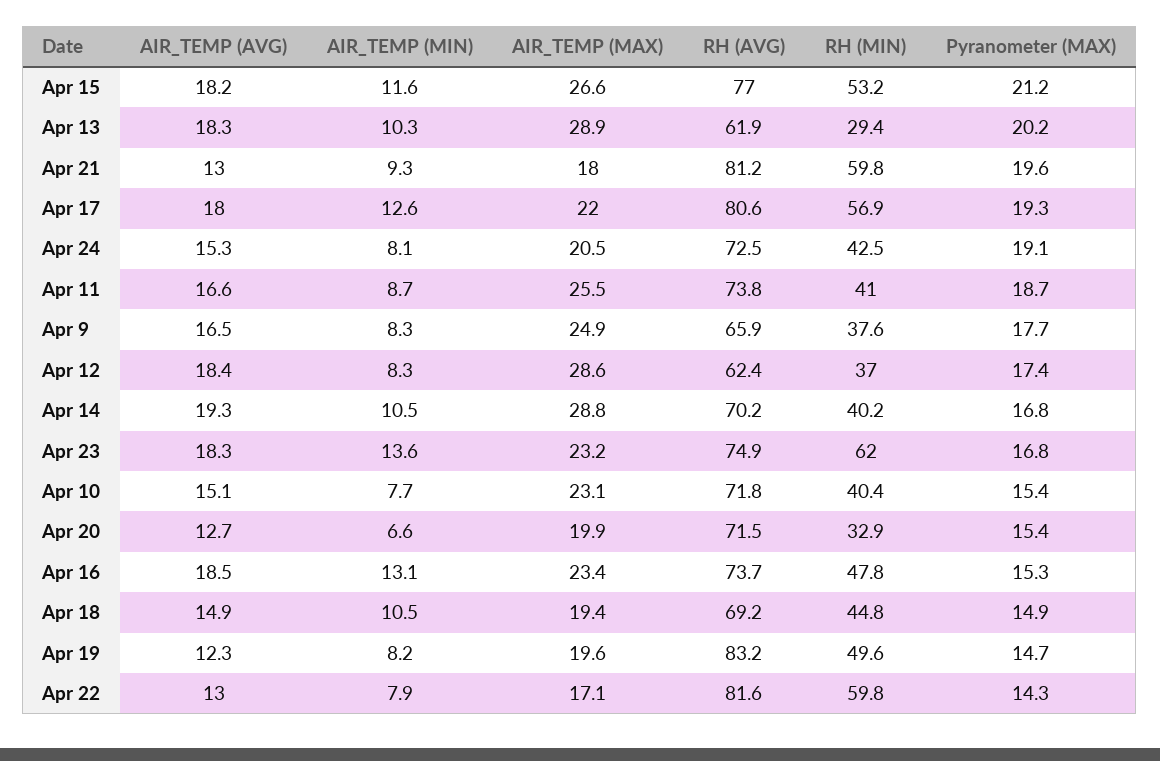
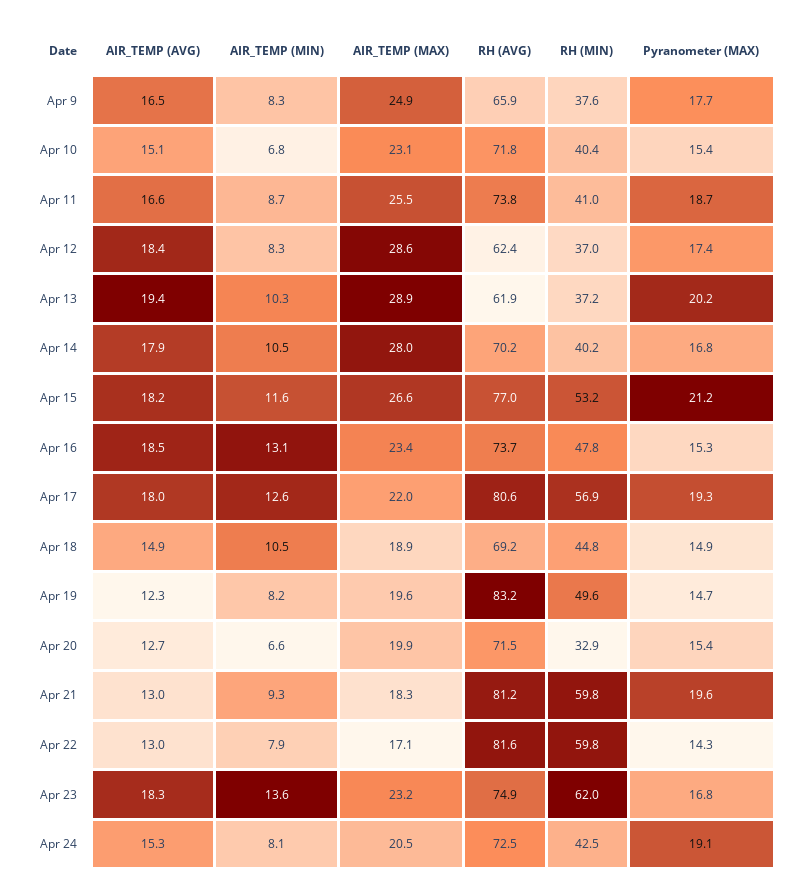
  {
    "AIR_TEMP (AVG)": {
      "Apr 15": 18.2,
-     "Apr 13": 18.3,
+     "Apr 13": 19.4,
      "Apr 21": 13,
      "Apr 17": 18,
      "Apr 24": 15.3,
      "Apr 11": 16.6,
      "Apr 9": 16.5,
      "Apr 12": 18.4,
-     "Apr 14": 19.3,
+     "Apr 14": 17.9,
      "Apr 23": 18.3,
      "Apr 10": 15.1,
      "Apr 20": 12.7,
      "Apr 16": 18.5,
      "Apr 18": 14.9,
      "Apr 19": 12.3,
      "Apr 22": 13
    },
    "AIR_TEMP (MIN)": {
      "Apr 15": 11.6,
      "Apr 13": 10.3,
      "Apr 21": 9.3,
      "Apr 17": 12.6,
      "Apr 24": 8.1,
      "Apr 11": 8.7,
      "Apr 9": 8.3,
      "Apr 12": 8.3,
      "Apr 14": 10.5,
      "Apr 23": 13.6,
-     "Apr 10": 7.7,
+     "Apr 10": 6.8,
      "Apr 20": 6.6,
      "Apr 16": 13.1,
      "Apr 18": 10.5,
      "Apr 19": 8.2,
      "Apr 22": 7.9
    },
    "AIR_TEMP (MAX)": {
      "Apr 15": 26.6,
      "Apr 13": 28.9,
-     "Apr 21": 18,
+     "Apr 21": 18.3,
      "Apr 17": 22,
      "Apr 24": 20.5,
      "Apr 11": 25.5,
      "Apr 9": 24.9,
      "Apr 12": 28.6,
-     "Apr 14": 28.8,
+     "Apr 14": 28,
      "Apr 23": 23.2,
      "Apr 10": 23.1,
      "Apr 20": 19.9,
      "Apr 16": 23.4,
-     "Apr 18": 19.4,
+     "Apr 18": 18.9,
      "Apr 19": 19.6,
      "Apr 22": 17.1
    },
    "RH (AVG)": {
      "Apr 15": 77,
      "Apr 13": 61.9,
      "Apr 21": 81.2,
      "Apr 17": 80.6,
      "Apr 24": 72.5,
      "Apr 11": 73.8,
      "Apr 9": 65.9,
      "Apr 12": 62.4,
      "Apr 14": 70.2,
      "Apr 23": 74.9,
      "Apr 10": 71.8,
      "Apr 20": 71.5,
      "Apr 16": 73.7,
      "Apr 18": 69.2,
      "Apr 19": 83.2,
      "Apr 22": 81.6
    },
    "RH (MIN)": {
      "Apr 15": 53.2,
-     "Apr 13": 29.4,
+     "Apr 13": 37.2,
      "Apr 21": 59.8,
      "Apr 17": 56.9,
      "Apr 24": 42.5,
      "Apr 11": 41,
      "Apr 9": 37.6,
      "Apr 12": 37,
      "Apr 14": 40.2,
      "Apr 23": 62,
      "Apr 10": 40.4,
      "Apr 20": 32.9,
      "Apr 16": 47.8,
      "Apr 18": 44.8,
      "Apr 19": 49.6,
      "Apr 22": 59.8
    },
    "Pyranometer (MAX)": {
      "Apr 15": 21.2,
      "Apr 13": 20.2,
      "Apr 21": 19.6,
      "Apr 17": 19.3,
      "Apr 24": 19.1,
      "Apr 11": 18.7,
      "Apr 9": 17.7,
      "Apr 12": 17.4,
      "Apr 14": 16.8,
      "Apr 23": 16.8,
      "Apr 10": 15.4,
      "Apr 20": 15.4,
      "Apr 16": 15.3,
      "Apr 18": 14.9,
      "Apr 19": 14.7,
      "Apr 22": 14.3
    }
  }

